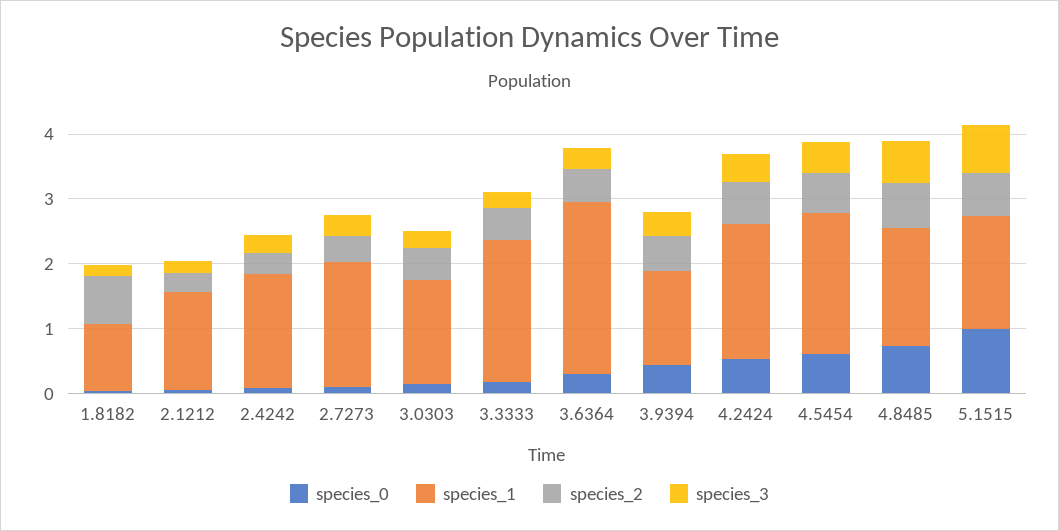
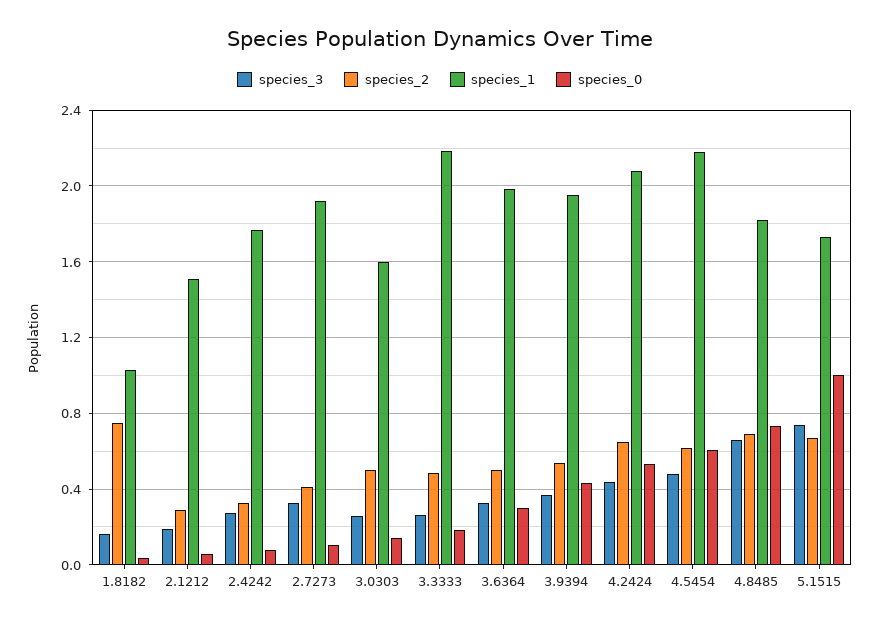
  {
    "species_0": {
      "1.8182": 0.05,
      "2.1212": 0.05,
      "2.4242": 0.1,
      "2.7273": 0.1,
      "3.0303": 0.15,
      "3.3333": 0.2,
      "3.6364": 0.3,
      "3.9394": 0.45,
      "4.2424": 0.55,
      "4.5454": 0.6,
      "4.8485": 0.75,
      "5.1515": 1
    },
    "species_1": {
      "1.8182": 1.05,
      "2.1212": 1.5,
      "2.4242": 1.75,
      "2.7273": 1.9,
      "3.0303": 1.6,
      "3.3333": 2.2,
-     "3.6364": 2.6,
+     "3.6364": 2,
-     "3.9394": 1.4,
+     "3.9394": 1.95,
      "4.2424": 2.1,
      "4.5454": 2.2,
      "4.8485": 1.8,
      "5.1515": 1.75
    },
    "species_2": {
      "1.8182": 0.75,
      "2.1212": 0.3,
      "2.4242": 0.35,
      "2.7273": 0.4,
      "3.0303": 0.5,
      "3.3333": 0.5,
      "3.6364": 0.5,
      "3.9394": 0.55,
      "4.2424": 0.65,
      "4.5454": 0.6,
      "4.8485": 0.7,
      "5.1515": 0.65
    },
    "species_3": {
      "1.8182": 0.15,
      "2.1212": 0.2,
      "2.4242": 0.3,
      "2.7273": 0.35,
      "3.0303": 0.25,
      "3.3333": 0.25,
      "3.6364": 0.35,
      "3.9394": 0.35,
      "4.2424": 0.45,
      "4.5454": 0.5,
      "4.8485": 0.65,
      "5.1515": 0.75
    }
  }

